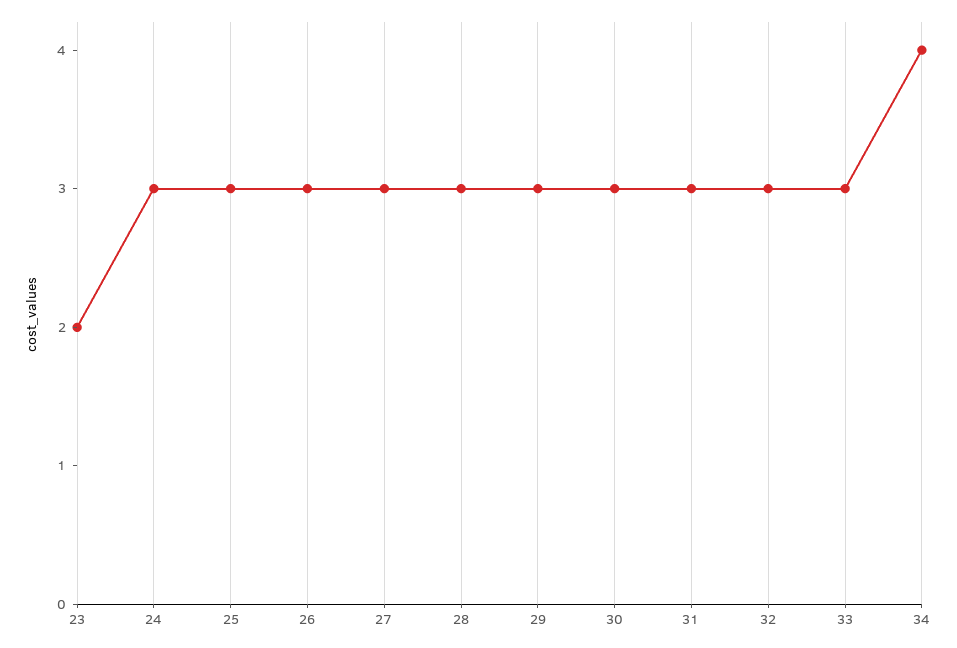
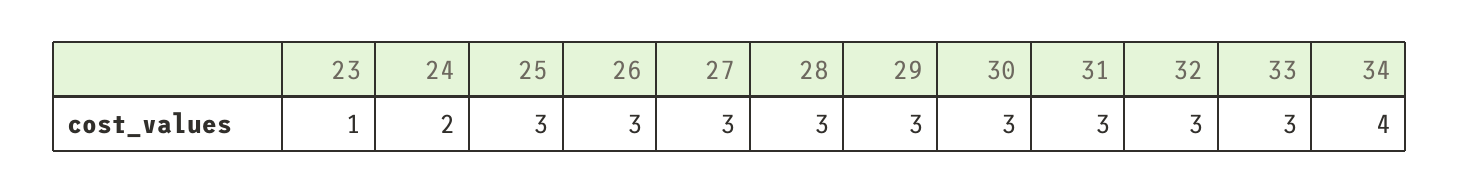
  {
-   "23": 2,
+   "23": 1,
-   "24": 3,
+   "24": 2,
    "25": 3,
    "26": 3,
    "27": 3,
    "28": 3,
    "29": 3,
    "30": 3,
    "31": 3,
    "32": 3,
    "33": 3,
    "34": 4
  }

